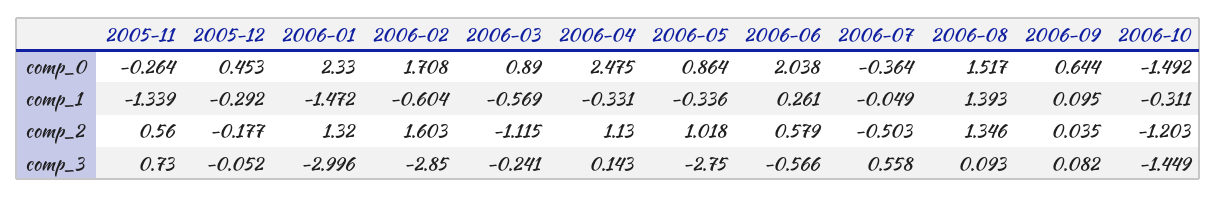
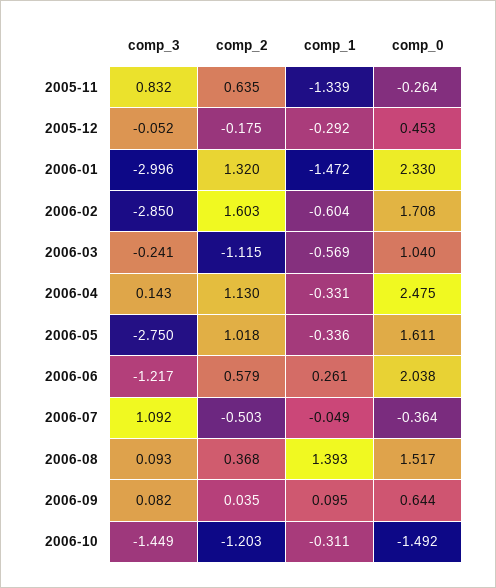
  {
    "2005-11": {
      "comp_0": -0.264,
      "comp_1": -1.339,
-     "comp_2": 0.56,
+     "comp_2": 0.635,
-     "comp_3": 0.73
+     "comp_3": 0.832
    },
    "2005-12": {
      "comp_0": 0.453,
      "comp_1": -0.292,
-     "comp_2": -0.177,
+     "comp_2": -0.175,
      "comp_3": -0.052
    },
    "2006-01": {
      "comp_0": 2.33,
      "comp_1": -1.472,
      "comp_2": 1.32,
      "comp_3": -2.996
    },
    "2006-02": {
      "comp_0": 1.708,
      "comp_1": -0.604,
      "comp_2": 1.603,
      "comp_3": -2.85
    },
    "2006-03": {
-     "comp_0": 0.89,
+     "comp_0": 1.04,
      "comp_1": -0.569,
      "comp_2": -1.115,
      "comp_3": -0.241
    },
    "2006-04": {
      "comp_0": 2.475,
      "comp_1": -0.331,
      "comp_2": 1.13,
      "comp_3": 0.143
    },
    "2006-05": {
-     "comp_0": 0.864,
+     "comp_0": 1.611,
      "comp_1": -0.336,
      "comp_2": 1.018,
      "comp_3": -2.75
    },
    "2006-06": {
      "comp_0": 2.038,
      "comp_1": 0.261,
      "comp_2": 0.579,
-     "comp_3": -0.566
+     "comp_3": -1.217
    },
    "2006-07": {
      "comp_0": -0.364,
      "comp_1": -0.049,
      "comp_2": -0.503,
-     "comp_3": 0.558
+     "comp_3": 1.092
    },
    "2006-08": {
      "comp_0": 1.517,
      "comp_1": 1.393,
-     "comp_2": 1.346,
+     "comp_2": 0.368,
      "comp_3": 0.093
    },
    "2006-09": {
      "comp_0": 0.644,
      "comp_1": 0.095,
      "comp_2": 0.035,
      "comp_3": 0.082
    },
    "2006-10": {
      "comp_0": -1.492,
      "comp_1": -0.311,
      "comp_2": -1.203,
      "comp_3": -1.449
    }
  }

